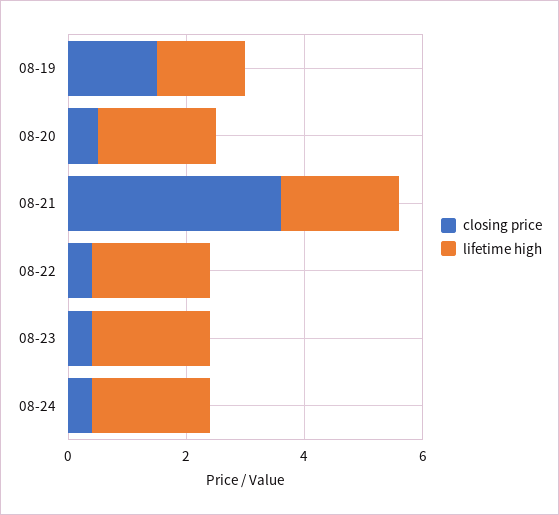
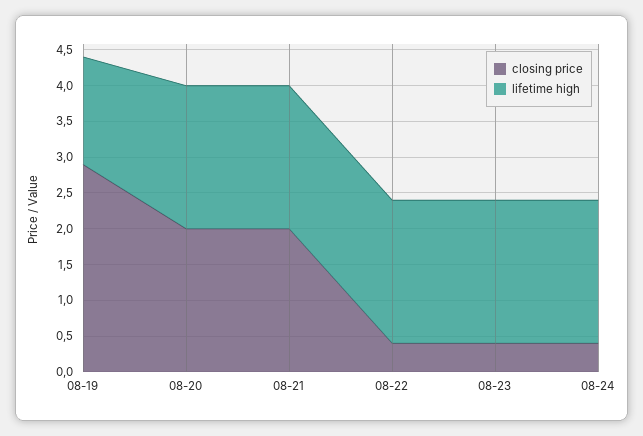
  {
    "closing price": {
-     "08-19": 1.5,
+     "08-19": 3,
-     "08-20": 0.5,
+     "08-20": 2,
-     "08-21": 3.5,
+     "08-21": 2,
      "08-22": 0.5,
      "08-23": 0.5,
      "08-24": 0.5
    },
    "lifetime high": {
      "08-19": 1.5,
      "08-20": 2,
      "08-21": 2,
      "08-22": 2,
      "08-23": 2,
      "08-24": 2
    }
  }

